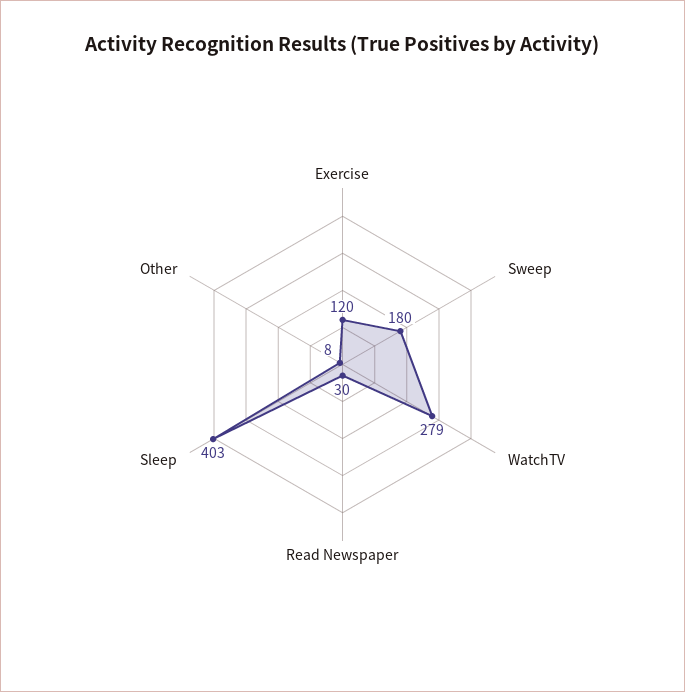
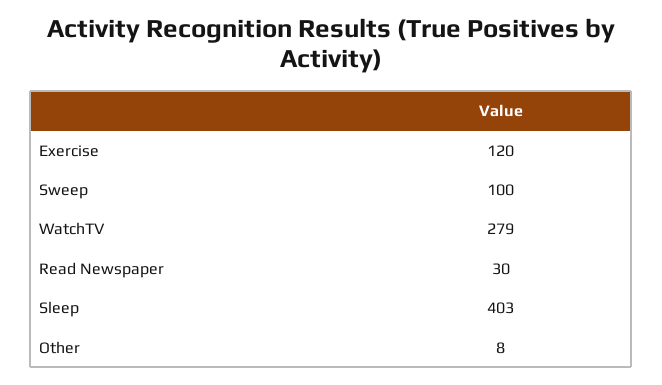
  {
    "Exercise": 120,
-   "Sweep": 180,
+   "Sweep": 100,
    "WatchTV": 279,
    "Read Newspaper": 30,
    "Sleep": 403,
    "Other": 8
  }

